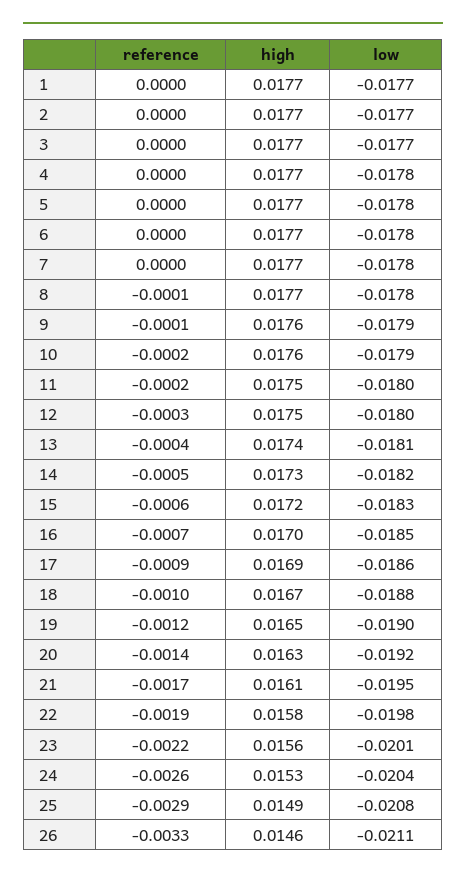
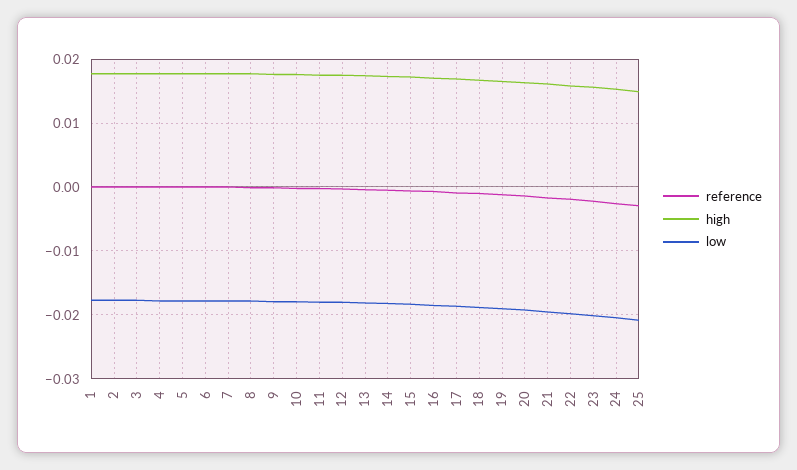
  {
    "reference": {
      "1": 0,
      "2": 0,
      "3": 0,
      "4": 0,
      "5": 0,
      "6": 0,
      "7": 0,
      "8": -0.0001,
      "9": -0.0001,
      "10": -0.0002,
      "11": -0.0002,
      "12": -0.0003,
      "13": -0.0004,
      "14": -0.0005,
      "15": -0.0006,
      "16": -0.0007,
      "17": -0.0009,
      "18": -0.001,
      "19": -0.0012,
      "20": -0.0014,
      "21": -0.0017,
      "22": -0.0019,
      "23": -0.0022,
      "24": -0.0026,
-     "25": -0.0029,
+     "25": -0.0029
-     "26": -0.0033
    },
    "high": {
      "1": 0.0177,
      "2": 0.0177,
      "3": 0.0177,
      "4": 0.0177,
      "5": 0.0177,
      "6": 0.0177,
      "7": 0.0177,
      "8": 0.0177,
      "9": 0.0176,
      "10": 0.0176,
      "11": 0.0175,
      "12": 0.0175,
      "13": 0.0174,
      "14": 0.0173,
      "15": 0.0172,
      "16": 0.017,
      "17": 0.0169,
      "18": 0.0167,
      "19": 0.0165,
      "20": 0.0163,
      "21": 0.0161,
      "22": 0.0158,
      "23": 0.0156,
      "24": 0.0153,
-     "25": 0.0149,
+     "25": 0.0149
-     "26": 0.0146
    },
    "low": {
      "1": -0.0177,
      "2": -0.0177,
      "3": -0.0177,
      "4": -0.0178,
      "5": -0.0178,
      "6": -0.0178,
      "7": -0.0178,
      "8": -0.0178,
      "9": -0.0179,
      "10": -0.0179,
      "11": -0.018,
      "12": -0.018,
      "13": -0.0181,
      "14": -0.0182,
      "15": -0.0183,
      "16": -0.0185,
      "17": -0.0186,
      "18": -0.0188,
      "19": -0.019,
      "20": -0.0192,
      "21": -0.0195,
      "22": -0.0198,
      "23": -0.0201,
      "24": -0.0204,
-     "25": -0.0208,
+     "25": -0.0208
-     "26": -0.0211
    }
  }

